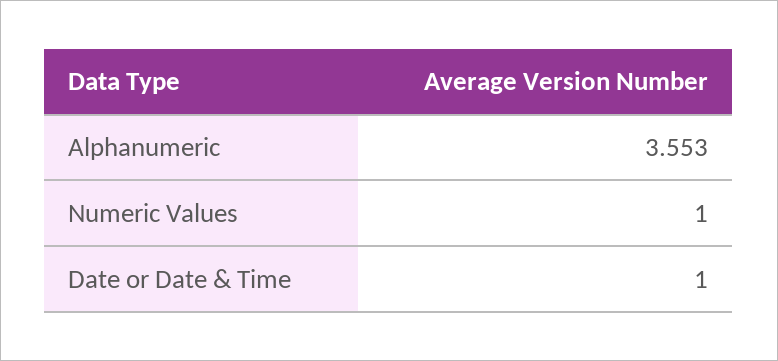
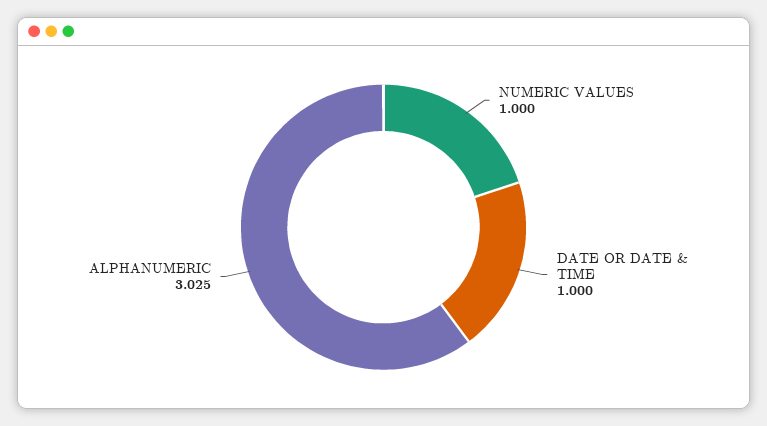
  {
-   "Alphanumeric": 3.553,
+   "Alphanumeric": 3.025,
    "Numeric Values": 1,
    "Date or Date & Time": 1
  }

